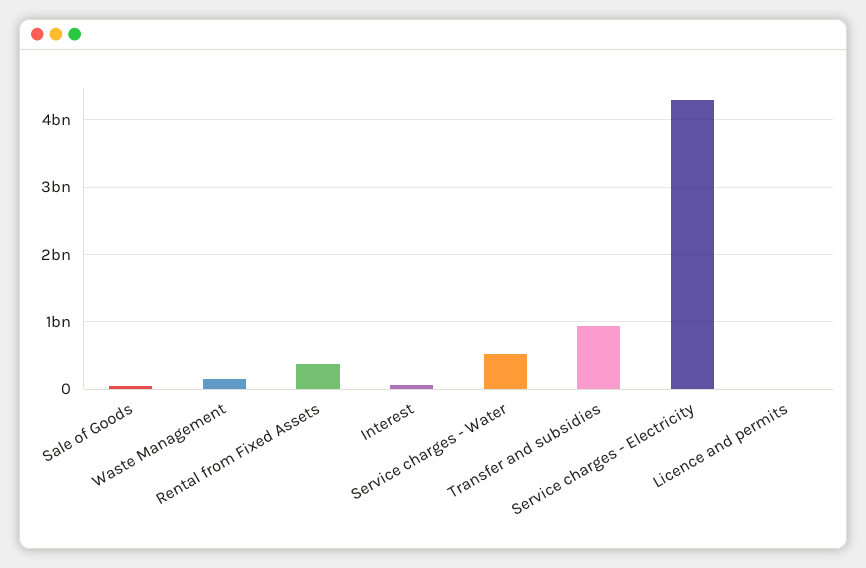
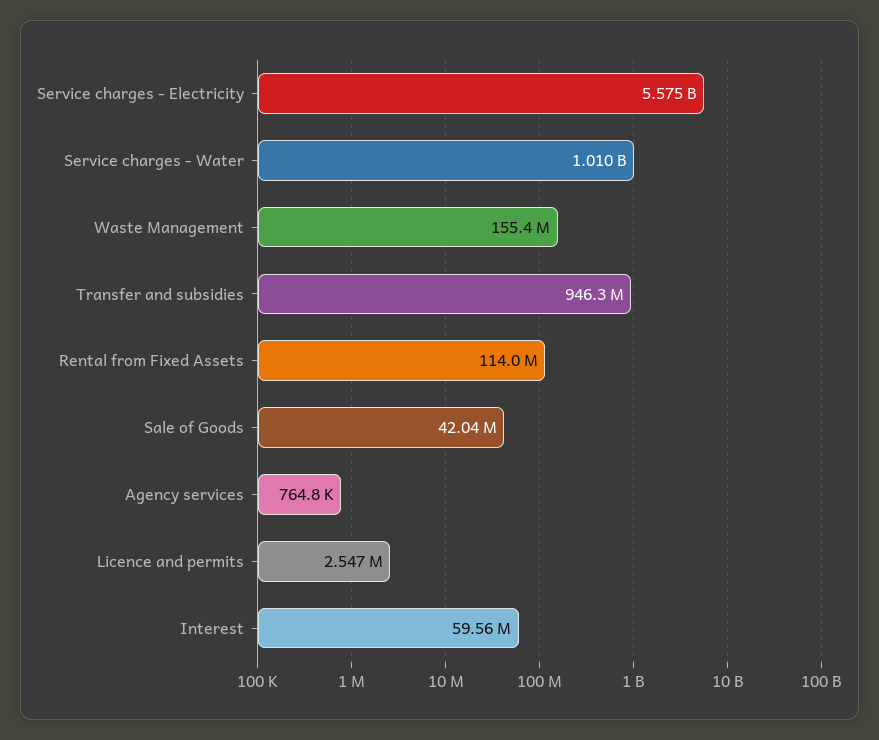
  {
    "Sale of Goods": 42040000,
    "Waste Management": 155400000,
-   "Rental from Fixed Assets": 400000000,
+   "Rental from Fixed Assets": 114000000,
    "Interest": 59560000,
-   "Service charges - Water": 500000000,
+   "Service charges - Water": 1010000000,
    "Transfer and subsidies": 946300000,
-   "Service charges - Electricity": 4300000000,
+   "Service charges - Electricity": 5575000000,
-   "Licence and permits": 2547000
+   "Licence and permits": 2547000,
+   "Agency services": 764800
  }

